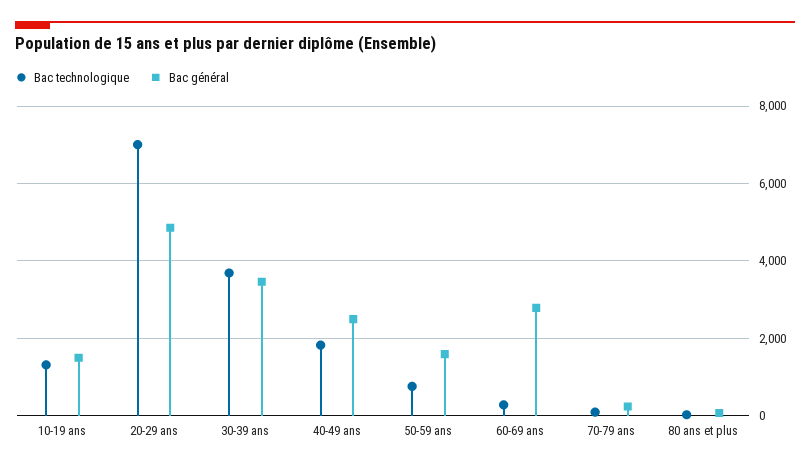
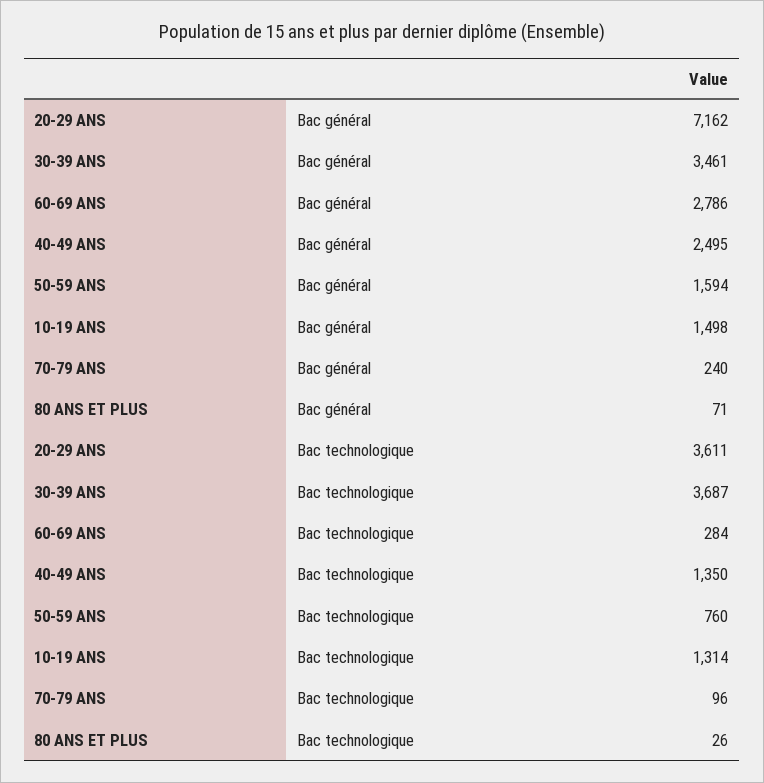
  {
    "Bac technologique": {
      "10-19 ans": 1314,
-     "20-29 ans": 7000,
+     "20-29 ans": 3611,
      "30-39 ans": 3687,
-     "40-49 ans": 1800,
+     "40-49 ans": 1350,
      "50-59 ans": 760,
      "60-69 ans": 284,
      "70-79 ans": 96,
      "80 ans et plus": 26
    },
    "Bac général": {
      "10-19 ans": 1498,
-     "20-29 ans": 4800,
+     "20-29 ans": 7162,
      "30-39 ans": 3461,
      "40-49 ans": 2495,
      "50-59 ans": 1594,
      "60-69 ans": 2786,
      "70-79 ans": 240,
      "80 ans et plus": 71
    }
  }

